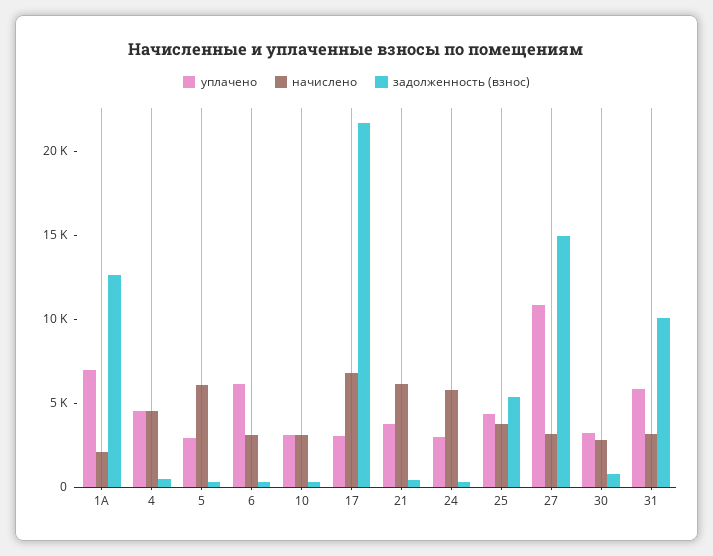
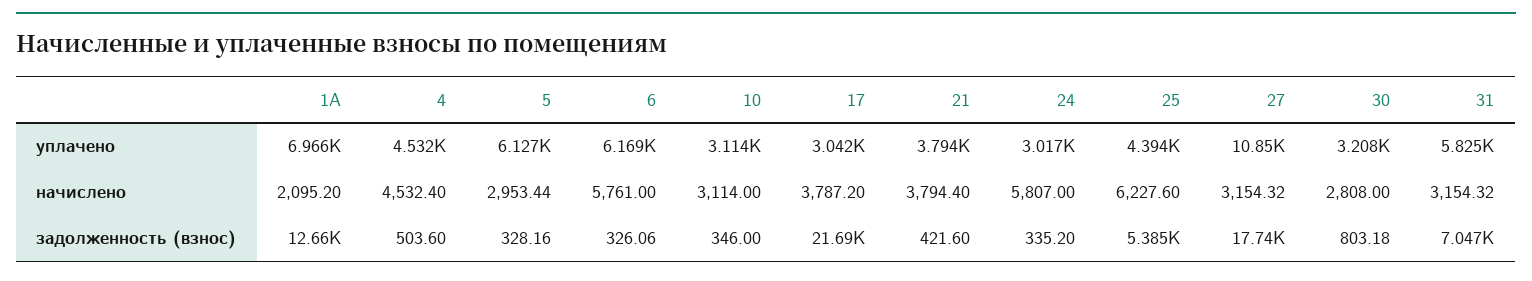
  {
    "уплачено": {
      "1А": 6966,
      "4": 4532,
-     "5": 3000,
+     "5": 6127,
      "6": 6169,
      "10": 3114,
      "17": 3042,
      "21": 3794,
      "24": 3017,
      "25": 4394,
      "27": 10850,
      "30": 3208,
      "31": 5825
    },
    "начислено": {
      "1А": 2095.2,
      "4": 4532.4,
-     "5": 6000,
+     "5": 2953.44,
-     "6": 3000,
+     "6": 5761,
      "10": 3114,
-     "17": 7000,
+     "17": 3787.2,
-     "21": 6000,
+     "21": 3794.4,
      "24": 5807,
-     "25": 4000,
+     "25": 6227.6,
      "27": 3154.32,
      "30": 2808,
      "31": 3154.32
    },
    "задолженность (взнос)": {
      "1А": 12660,
      "4": 503.6,
      "5": 328.16,
      "6": 326.06,
      "10": 346,
      "17": 21690,
      "21": 421.6,
      "24": 335.2,
      "25": 5385,
-     "27": 15000,
+     "27": 17740,
      "30": 803.18,
-     "31": 10000
+     "31": 7047
    }
  }

